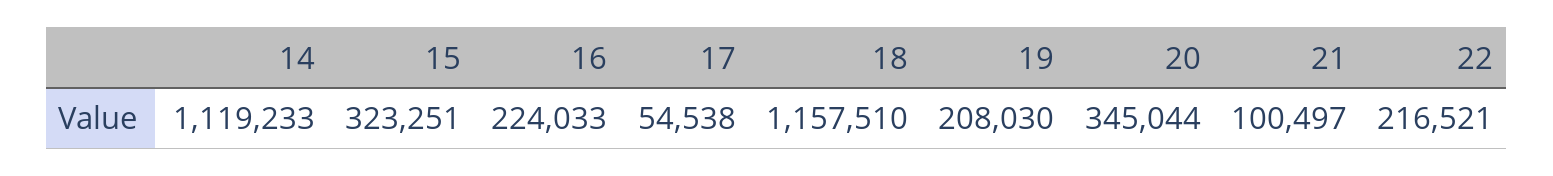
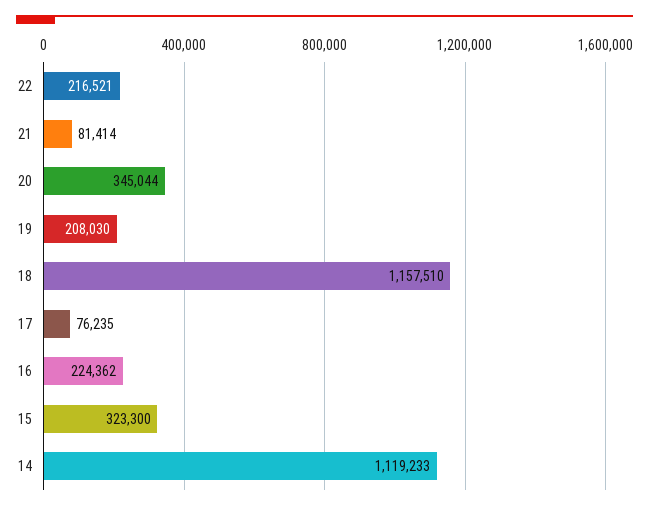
  {
    "14": 1119233,
-   "15": 323251,
+   "15": 323300,
-   "16": 224033,
+   "16": 224362,
-   "17": 54538,
+   "17": 76235,
    "18": 1157510,
    "19": 208030,
    "20": 345044,
-   "21": 100497,
+   "21": 81414,
    "22": 216521
  }

